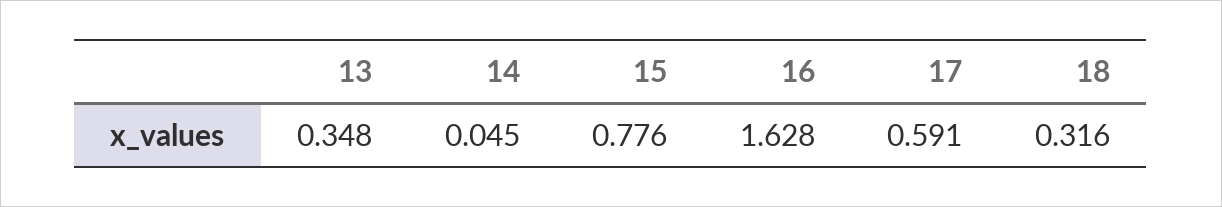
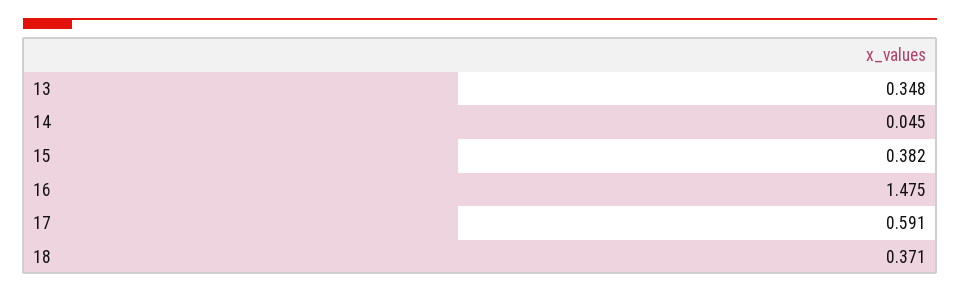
  {
    "13": 0.348,
    "14": 0.045,
-   "15": 0.776,
+   "15": 0.382,
-   "16": 1.628,
+   "16": 1.475,
    "17": 0.591,
-   "18": 0.316
+   "18": 0.371
  }

